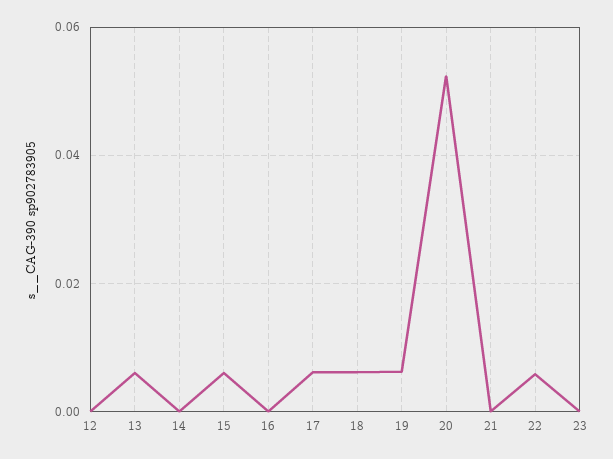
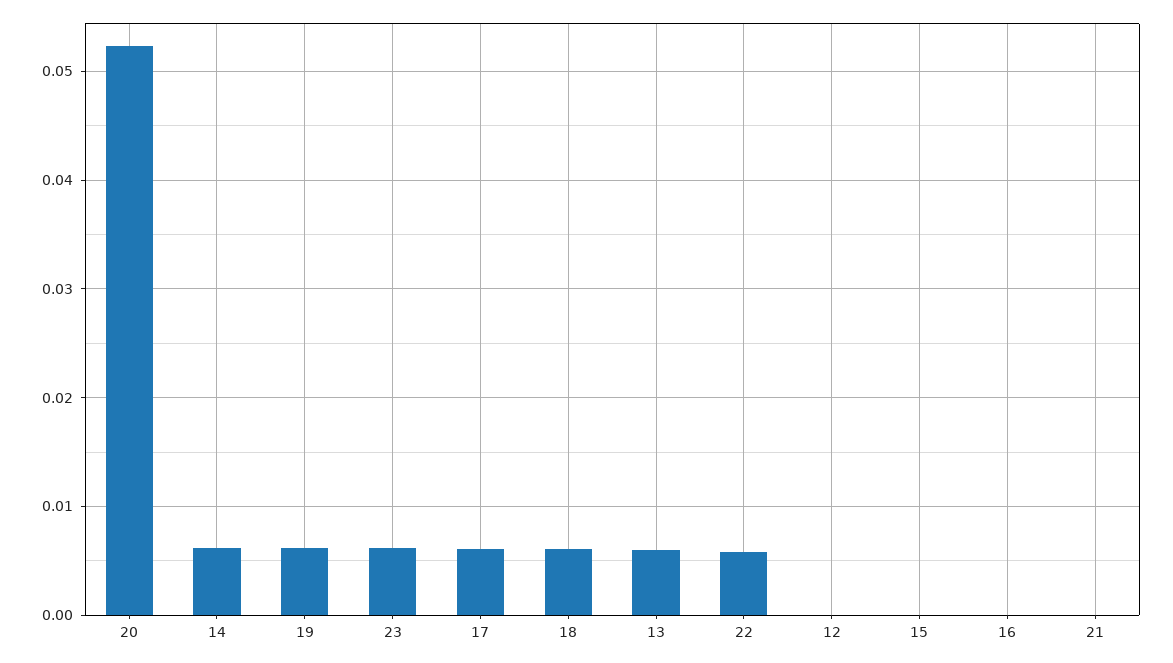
  {
    "12": 0,
    "13": 0.006,
-   "14": 0,
+   "14": 0.006,
-   "15": 0.006,
+   "15": 0,
    "16": 0,
    "17": 0.006,
    "18": 0.006,
    "19": 0.006,
    "20": 0.052,
    "21": 0,
    "22": 0.006,
-   "23": 0
+   "23": 0.006
  }

